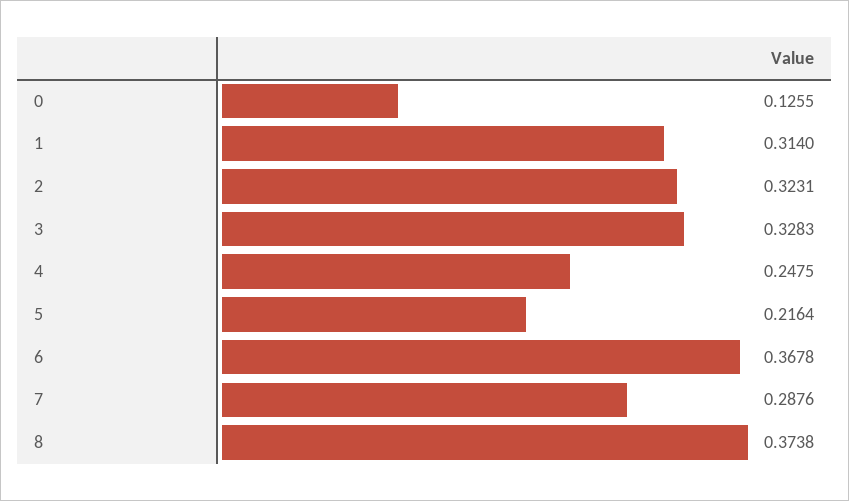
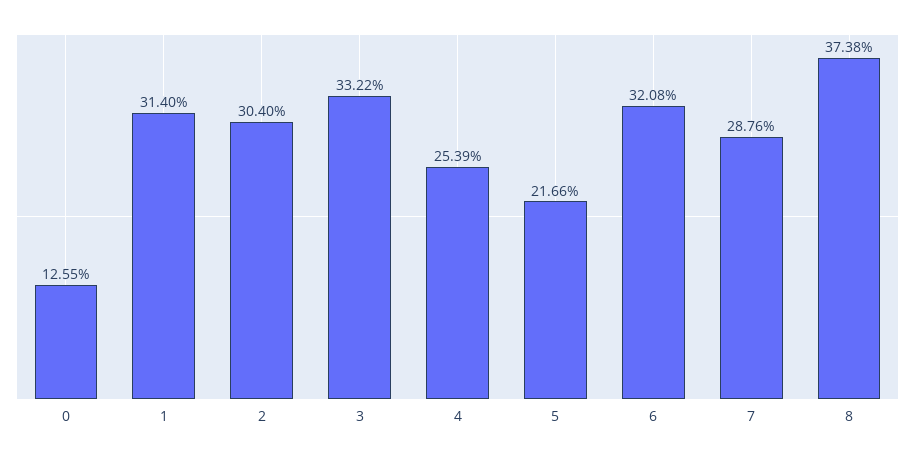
  {
    "0": 0.1255,
    "1": 0.314,
-   "2": 0.3231,
+   "2": 0.304,
-   "3": 0.3283,
+   "3": 0.3322,
-   "4": 0.2475,
+   "4": 0.2539,
-   "5": 0.2164,
+   "5": 0.2166,
-   "6": 0.3678,
+   "6": 0.3208,
    "7": 0.2876,
    "8": 0.3738
  }

